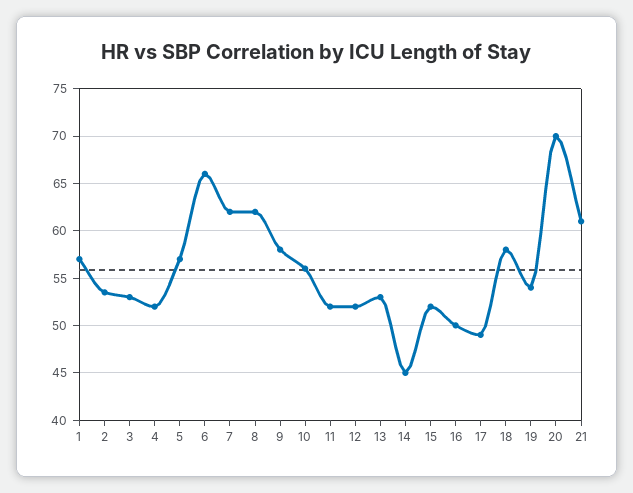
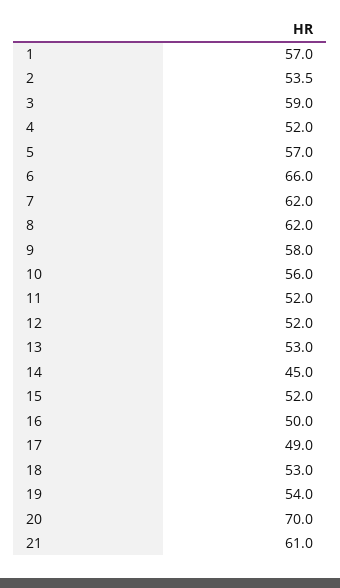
  {
    "1": 57,
    "2": 53.5,
-   "3": 53,
+   "3": 59,
    "4": 52,
    "5": 57,
    "6": 66,
    "7": 62,
    "8": 62,
    "9": 58,
    "10": 56,
    "11": 52,
    "12": 52,
    "13": 53,
    "14": 45,
    "15": 52,
    "16": 50,
    "17": 49,
-   "18": 58,
+   "18": 53,
    "19": 54,
    "20": 70,
    "21": 61
  }

